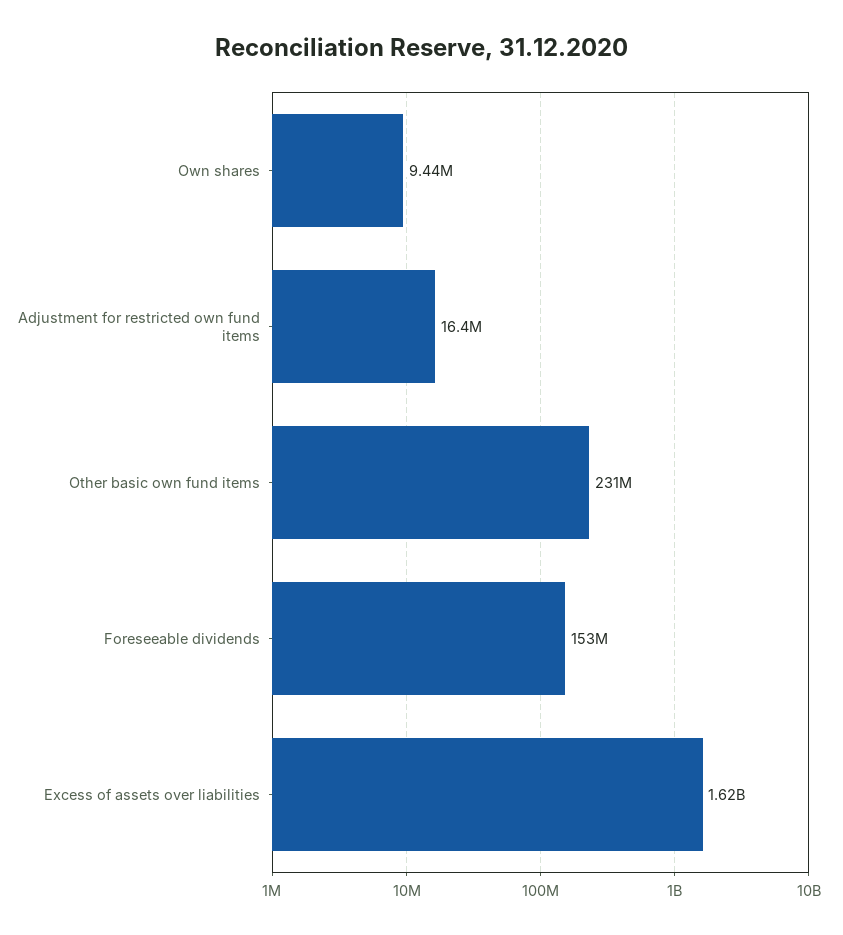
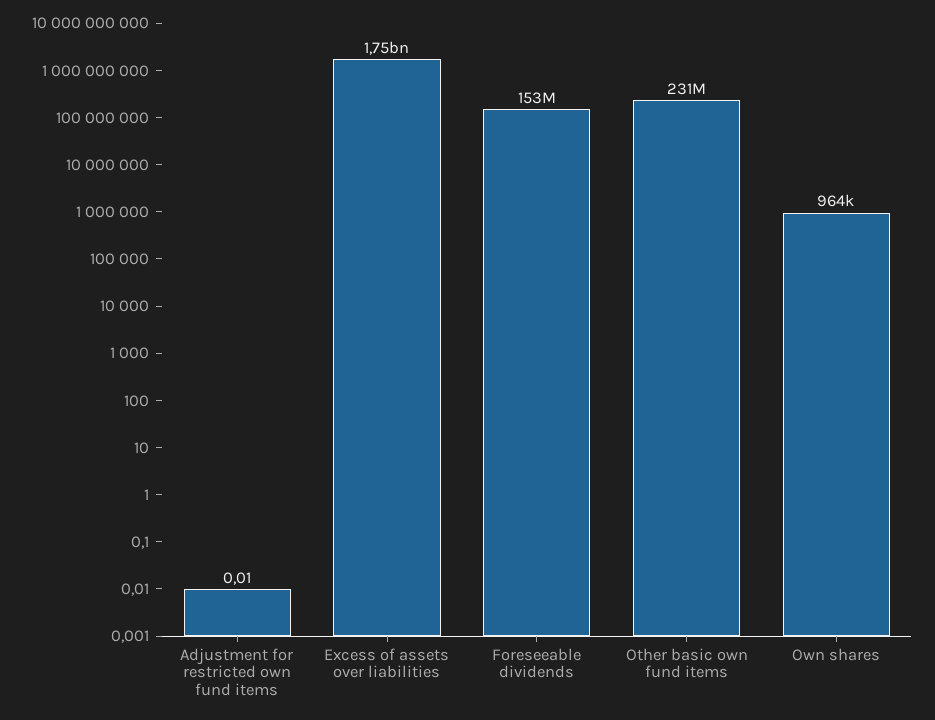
  {
-   "Own shares": 9440000,
+   "Own shares": 964000,
-   "Adjustment for restricted own fund items": 16400000,
+   "Adjustment for restricted own fund items": 0.01,
    "Other basic own fund items": 231000000,
    "Foreseeable dividends": 153000000,
-   "Excess of assets over liabilities": 1620000000
+   "Excess of assets over liabilities": 1750000000
  }

